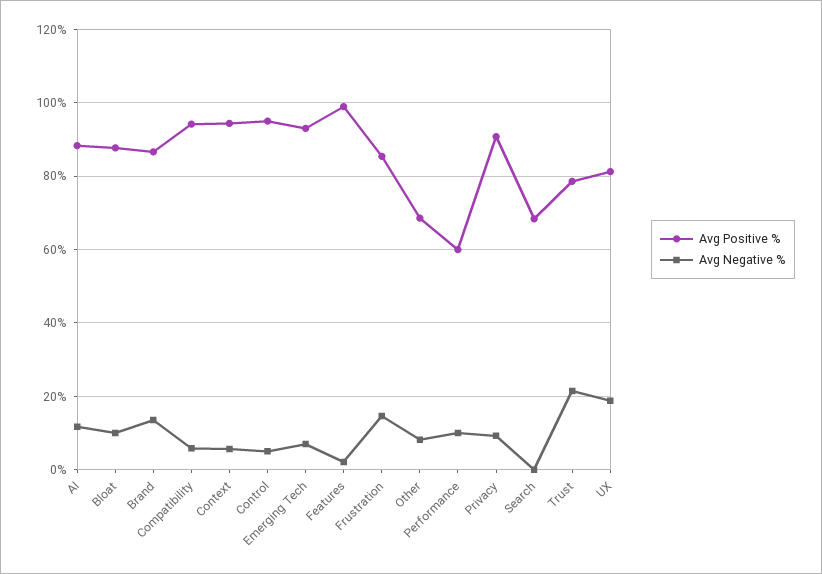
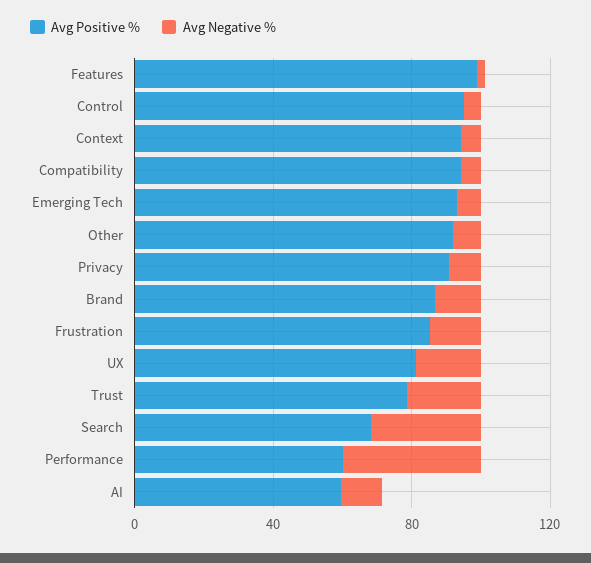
  {
    "Avg Positive %": {
-     "AI": 88,
+     "AI": 60,
-     "Bloat": 88,
      "Brand": 86,
      "Compatibility": 94,
      "Context": 94,
      "Control": 96,
      "Emerging Tech": 94,
      "Features": 98,
      "Frustration": 86,
-     "Other": 68,
+     "Other": 90,
      "Performance": 60,
      "Privacy": 90,
      "Search": 68,
      "Trust": 78,
      "UX": 82
    },
    "Avg Negative %": {
      "AI": 12,
-     "Bloat": 10,
      "Brand": 14,
      "Compatibility": 6,
      "Context": 6,
      "Control": 6,
      "Emerging Tech": 6,
      "Features": 2,
      "Frustration": 14,
      "Other": 8,
-     "Performance": 10,
+     "Performance": 40,
      "Privacy": 10,
-     "Search": 0,
+     "Search": 30,
      "Trust": 22,
      "UX": 18
    }
  }

